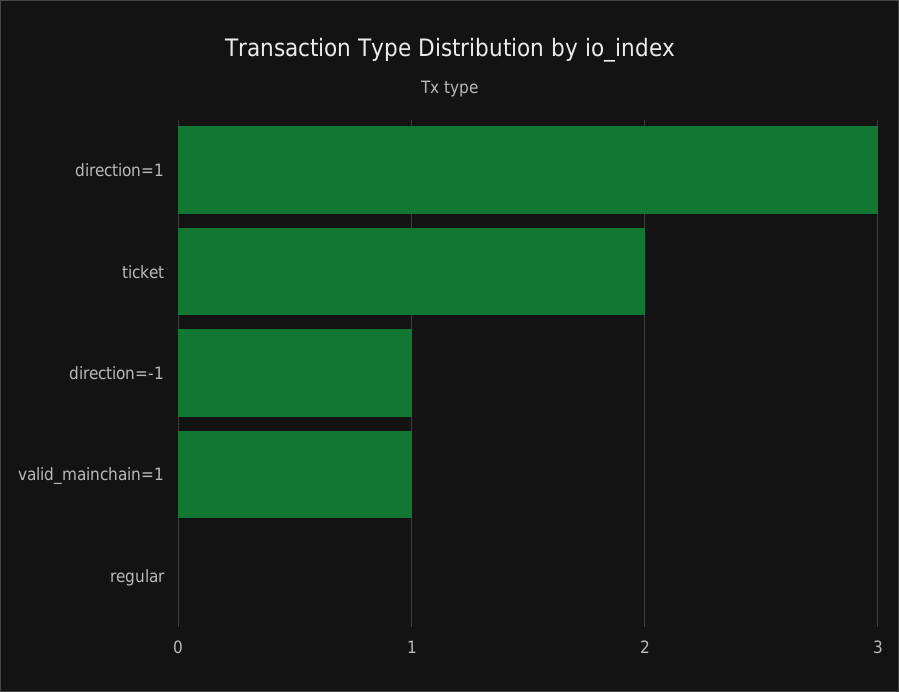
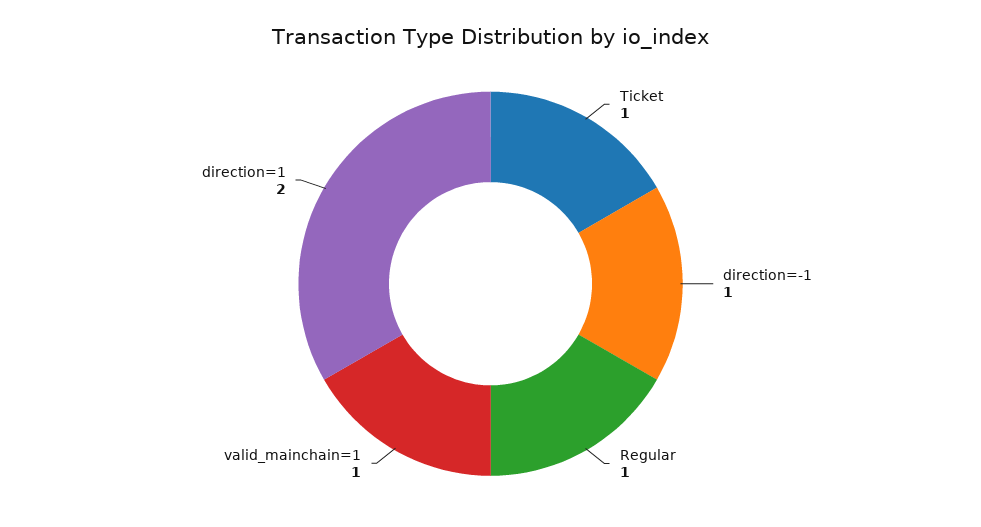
  {
-   "direction=1": 3,
+   "direction=1": 2,
-   "ticket": 2,
+   "ticket": 1,
    "direction=-1": 1,
    "valid_mainchain=1": 1,
-   "regular": 0
+   "regular": 1
  }

